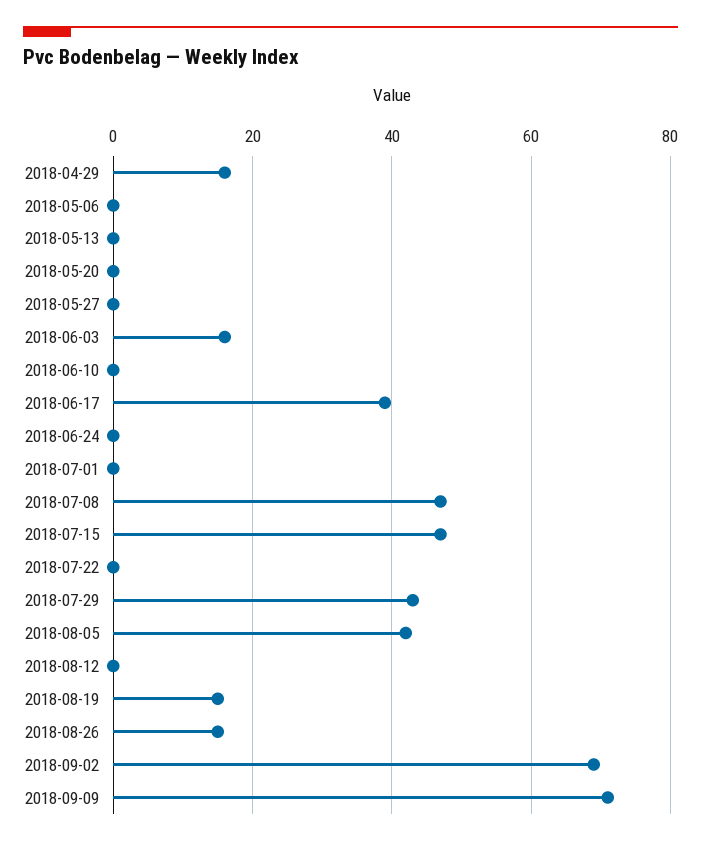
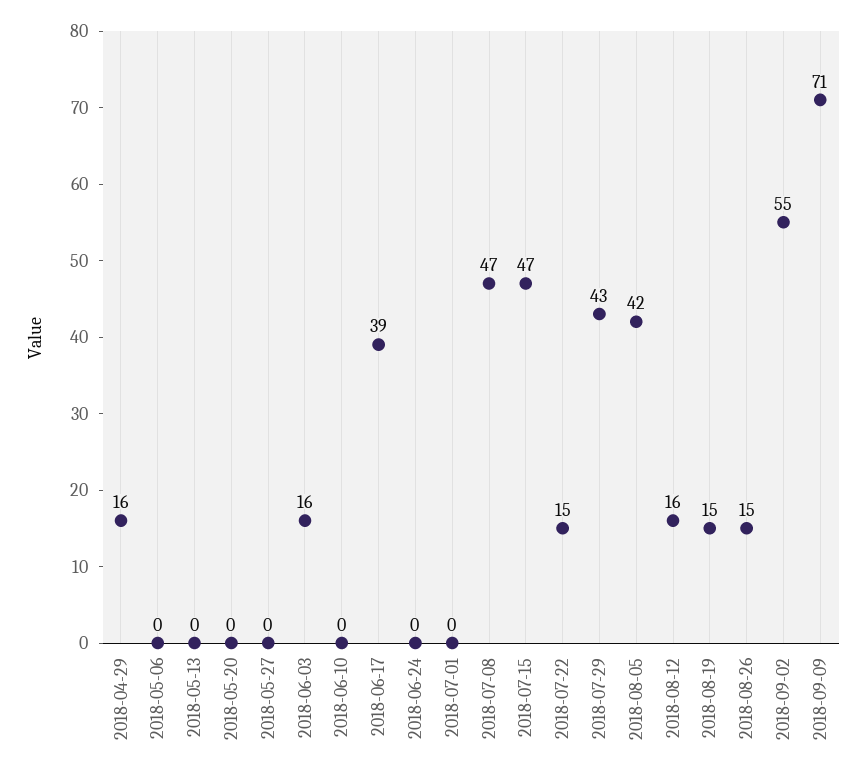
  {
    "2018-04-29": 16,
    "2018-05-06": 0,
    "2018-05-13": 0,
    "2018-05-20": 0,
    "2018-05-27": 0,
    "2018-06-03": 16,
    "2018-06-10": 0,
    "2018-06-17": 39,
    "2018-06-24": 0,
    "2018-07-01": 0,
    "2018-07-08": 47,
    "2018-07-15": 47,
-   "2018-07-22": 0,
+   "2018-07-22": 15,
    "2018-07-29": 43,
    "2018-08-05": 42,
-   "2018-08-12": 0,
+   "2018-08-12": 16,
    "2018-08-19": 15,
    "2018-08-26": 15,
-   "2018-09-02": 70,
+   "2018-09-02": 55,
    "2018-09-09": 71
  }

